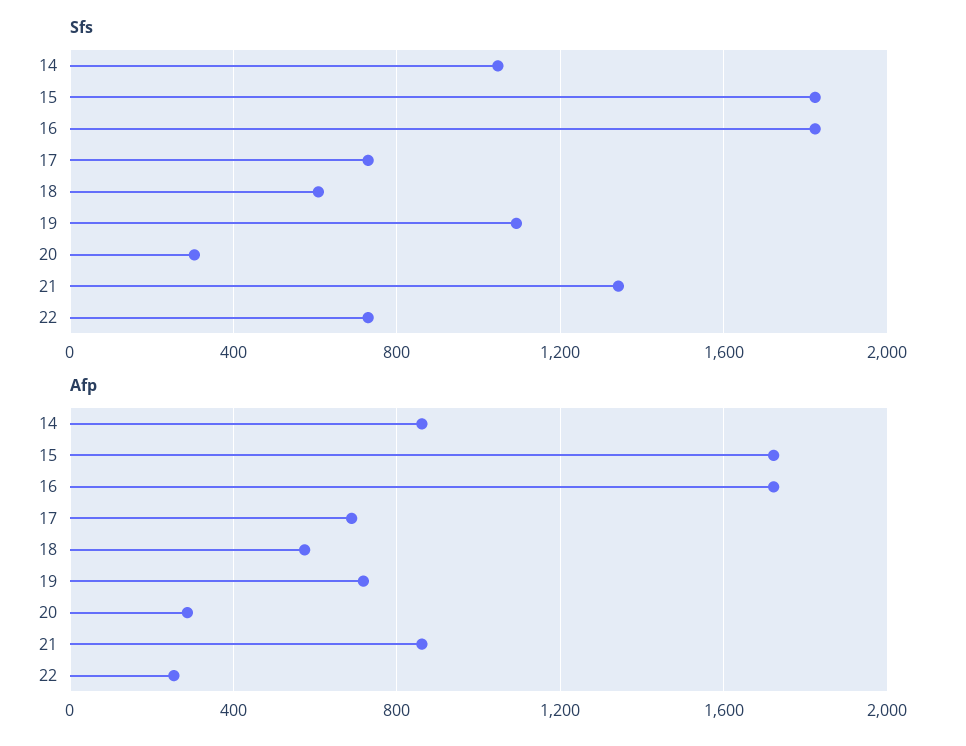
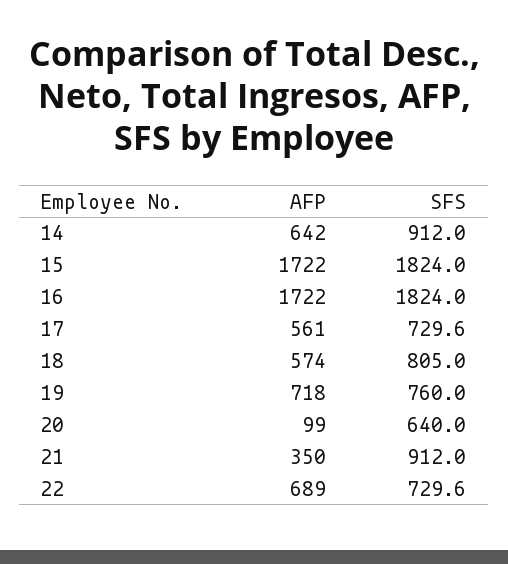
  {
    "Sfs": {
-     "14": 1050,
+     "14": 912,
      "15": 1824,
      "16": 1824,
      "17": 729.6,
-     "18": 600,
+     "18": 805,
-     "19": 1100,
+     "19": 760,
-     "20": 300,
+     "20": 640,
-     "21": 1350,
+     "21": 912,
      "22": 729.6
    },
    "Afp": {
-     "14": 850,
+     "14": 642,
      "15": 1722,
      "16": 1722,
-     "17": 700,
+     "17": 561,
      "18": 574,
      "19": 718,
-     "20": 300,
+     "20": 99,
-     "21": 850,
+     "21": 350,
-     "22": 250
+     "22": 689
    }
  }

